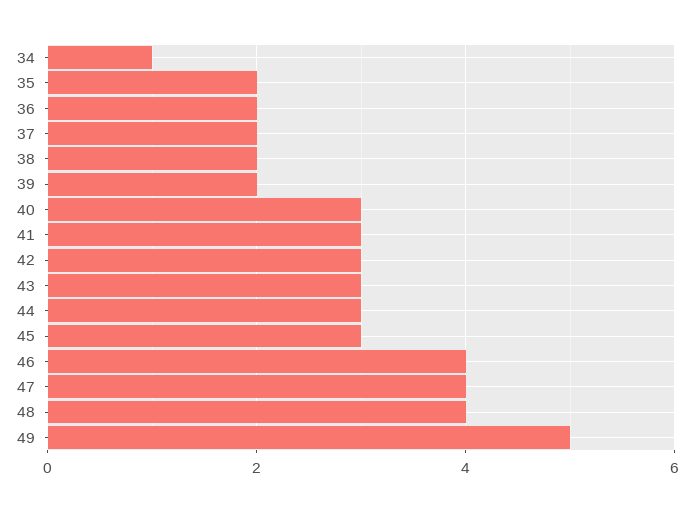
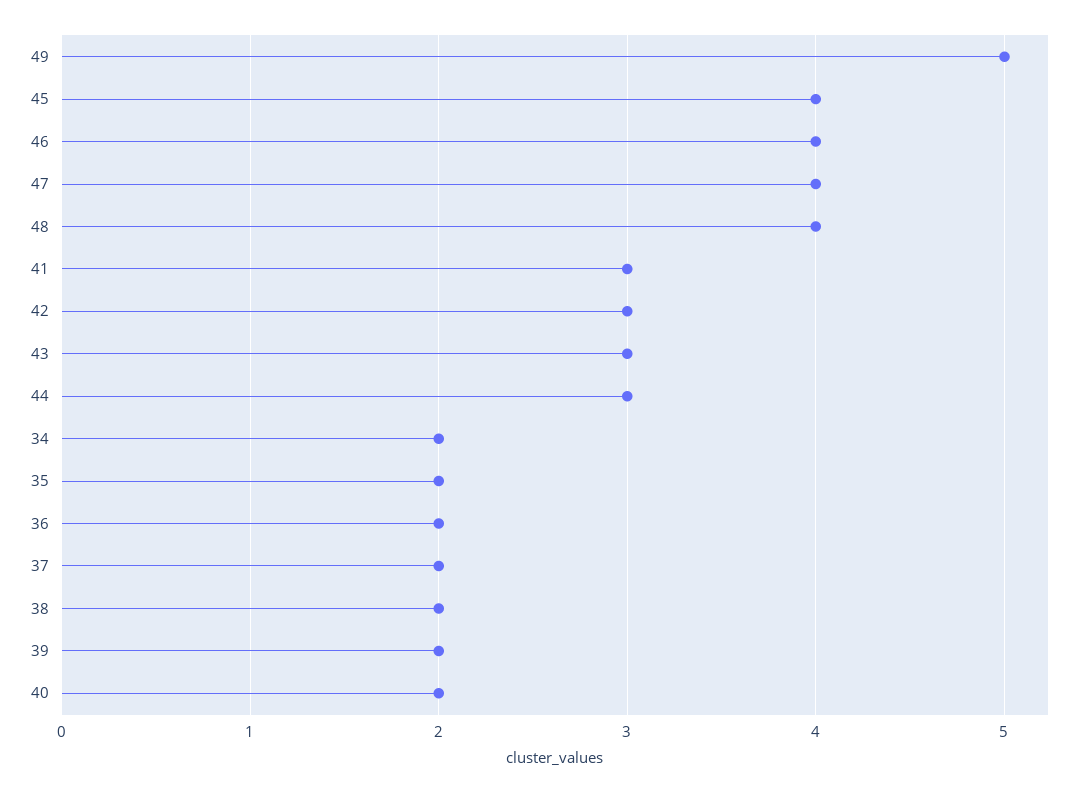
  {
-   "34": 1,
+   "34": 2,
    "35": 2,
    "36": 2,
    "37": 2,
    "38": 2,
    "39": 2,
-   "40": 3,
+   "40": 2,
    "41": 3,
    "42": 3,
    "43": 3,
    "44": 3,
-   "45": 3,
+   "45": 4,
    "46": 4,
    "47": 4,
    "48": 4,
    "49": 5
  }

